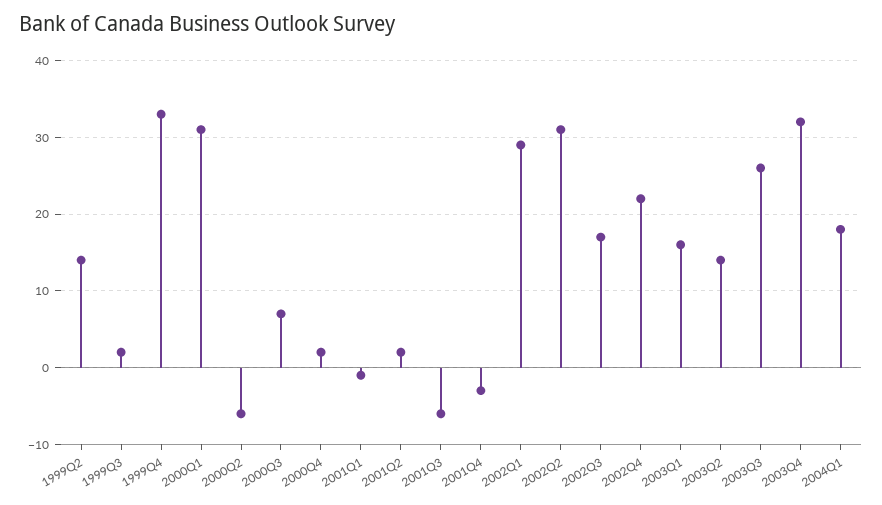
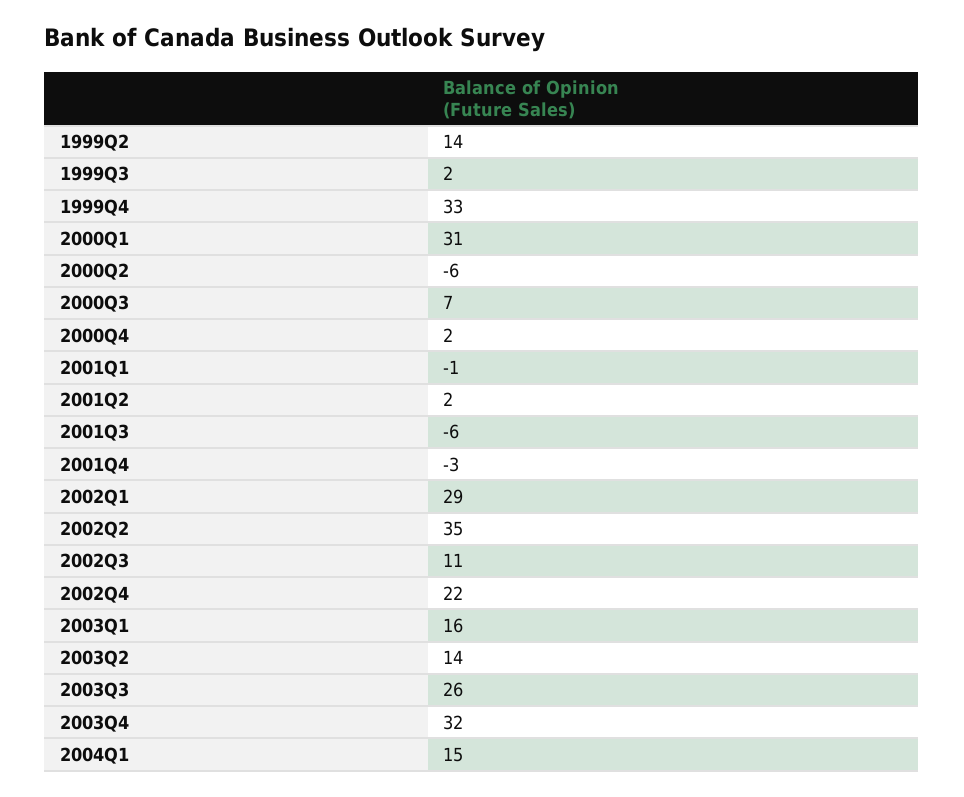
  {
    "1999Q2": 14,
    "1999Q3": 2,
    "1999Q4": 33,
    "2000Q1": 31,
    "2000Q2": -6,
    "2000Q3": 7,
    "2000Q4": 2,
    "2001Q1": -1,
    "2001Q2": 2,
    "2001Q3": -6,
    "2001Q4": -3,
    "2002Q1": 29,
-   "2002Q2": 31,
+   "2002Q2": 35,
-   "2002Q3": 17,
+   "2002Q3": 11,
    "2002Q4": 22,
    "2003Q1": 16,
    "2003Q2": 14,
    "2003Q3": 26,
    "2003Q4": 32,
-   "2004Q1": 18
+   "2004Q1": 15
  }

